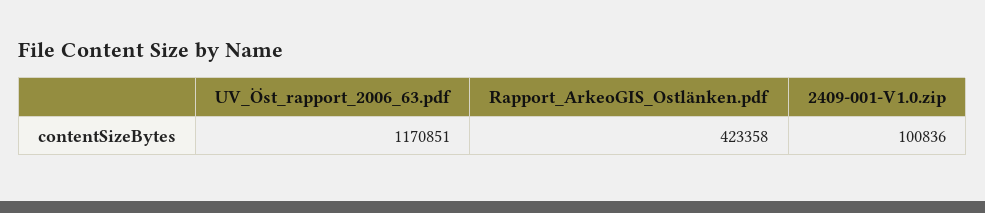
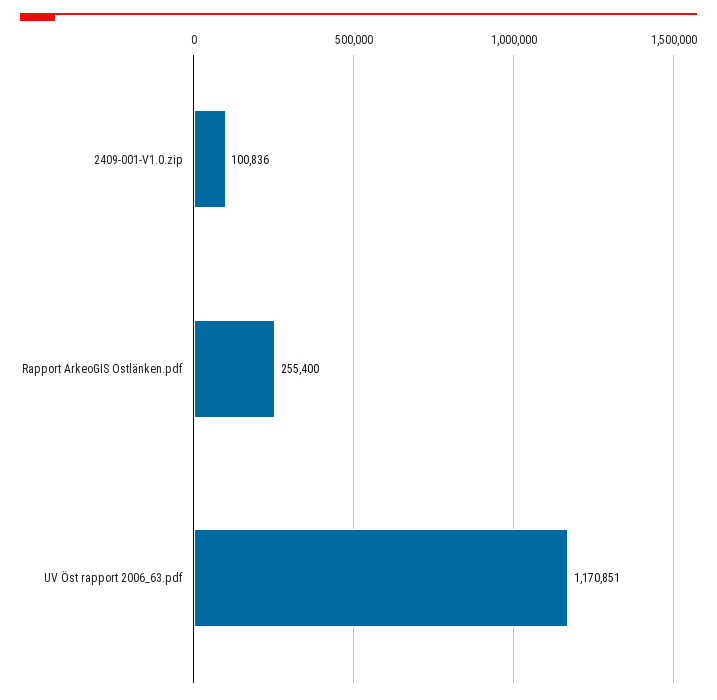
  {
    "UV_Öst_rapport_2006_63.pdf": 1170851,
-   "Rapport_ArkeoGIS_Ostlänken.pdf": 423358,
+   "Rapport_ArkeoGIS_Ostlänken.pdf": 255400,
    "2409-001-V1.0.zip": 100836
  }

